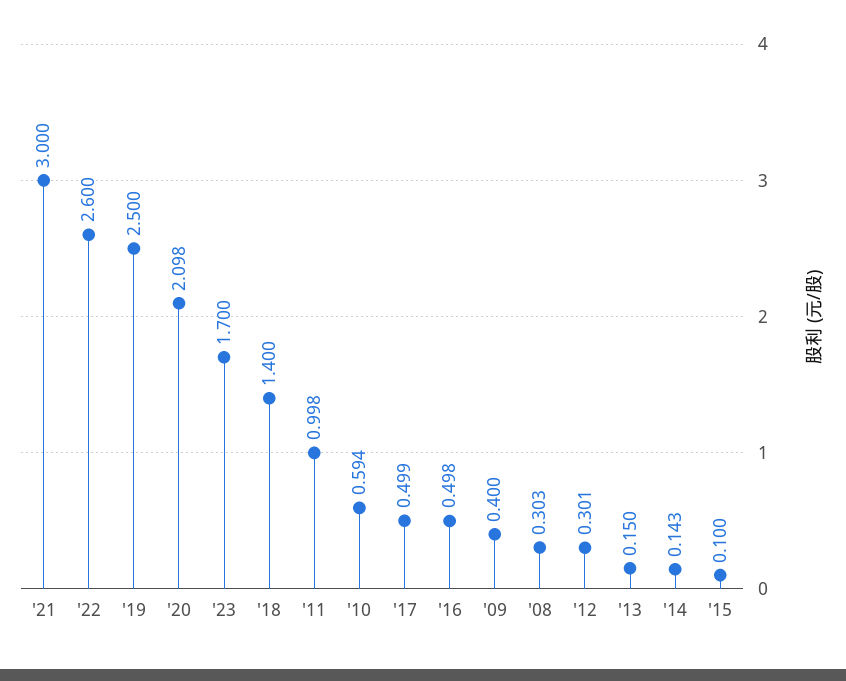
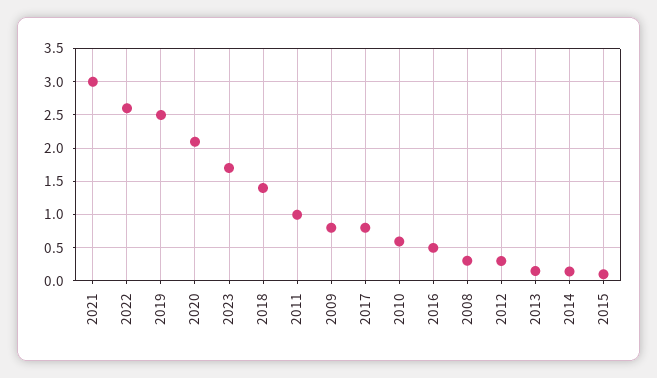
  {
    "'21": 3,
    "'22": 2.6,
    "'19": 2.5,
    "'20": 2.098,
    "'23": 1.7,
    "'18": 1.4,
    "'11": 0.998,
    "'10": 0.594,
-   "'17": 0.499,
+   "'17": 0.8,
    "'16": 0.498,
-   "'09": 0.4,
+   "'09": 0.8,
    "'08": 0.303,
    "'12": 0.301,
    "'13": 0.15,
    "'14": 0.143,
    "'15": 0.1
  }

